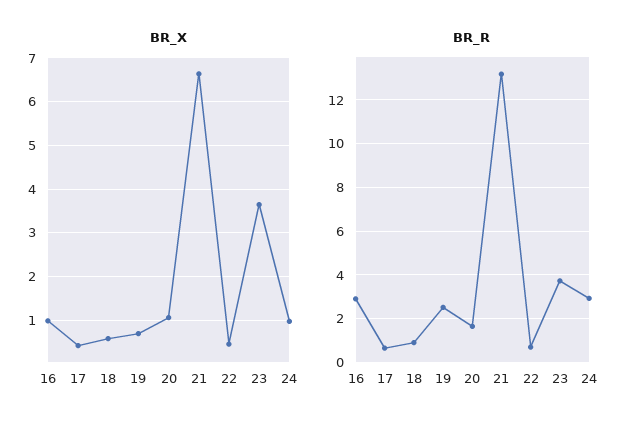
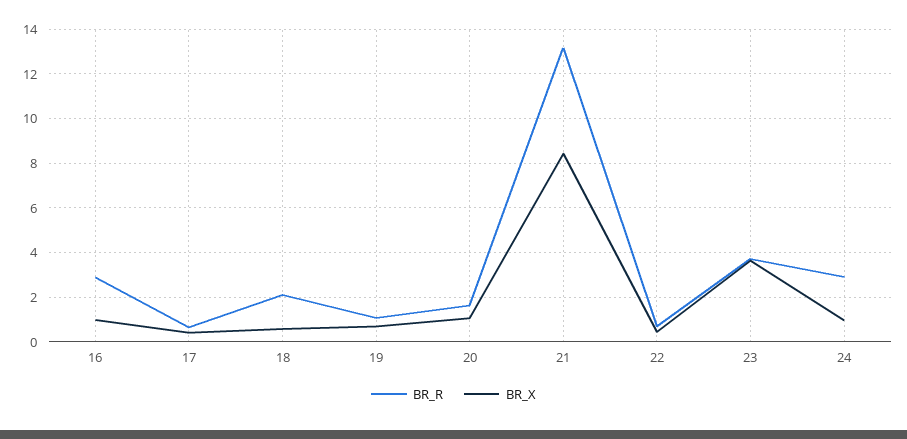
  {
    "BR_X": {
      "16": 1,
      "17": 0.4,
      "18": 0.6,
      "19": 0.6,
      "20": 1,
-     "21": 6.6,
+     "21": 8.5,
      "22": 0.4,
      "23": 3.6,
      "24": 1
    },
    "BR_R": {
      "16": 3,
      "17": 0.5,
-     "18": 1,
+     "18": 2,
-     "19": 2.5,
+     "19": 1,
      "20": 1.5,
      "21": 13,
      "22": 0.5,
      "23": 3.5,
      "24": 3
    }
  }

